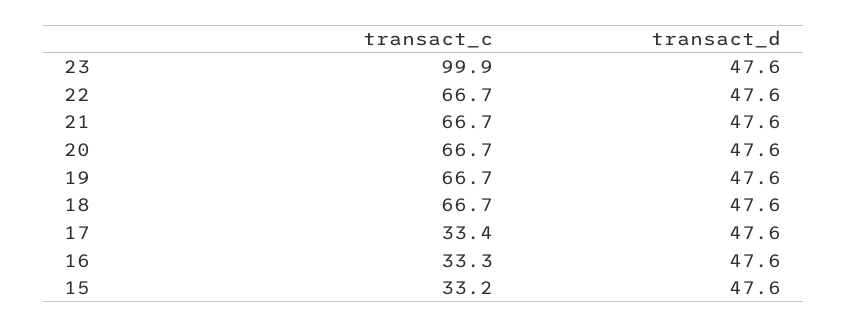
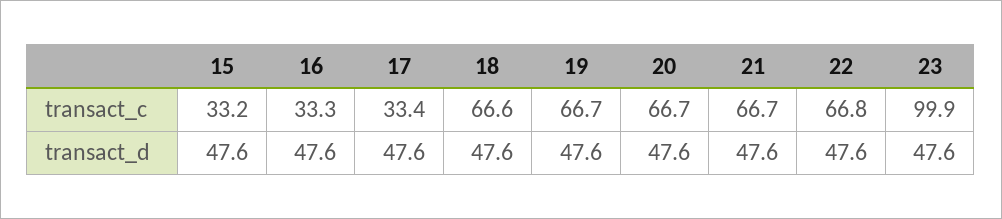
  {
    "transact_c": {
      "23": 99.9,
-     "22": 66.7,
+     "22": 66.8,
      "21": 66.7,
      "20": 66.7,
      "19": 66.7,
-     "18": 66.7,
+     "18": 66.6,
      "17": 33.4,
      "16": 33.3,
      "15": 33.2
    },
    "transact_d": {
      "23": 47.6,
      "22": 47.6,
      "21": 47.6,
      "20": 47.6,
      "19": 47.6,
      "18": 47.6,
      "17": 47.6,
      "16": 47.6,
      "15": 47.6
    }
  }

